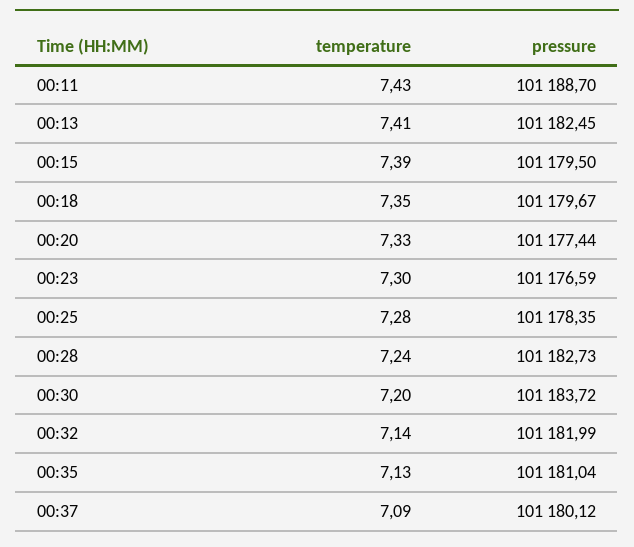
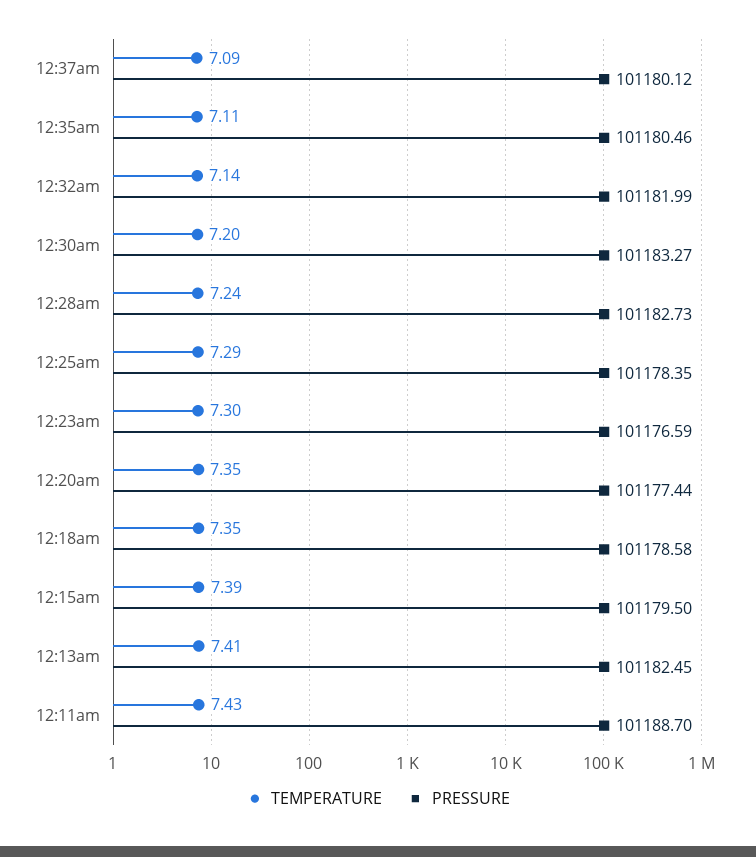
  {
    "temperature": {
      "00:11": 7.43,
      "00:13": 7.41,
      "00:15": 7.39,
      "00:18": 7.35,
-     "00:20": 7.33,
+     "00:20": 7.35,
      "00:23": 7.3,
-     "00:25": 7.28,
+     "00:25": 7.29,
      "00:28": 7.24,
      "00:30": 7.2,
      "00:32": 7.14,
-     "00:35": 7.13,
+     "00:35": 7.11,
      "00:37": 7.09
    },
    "pressure": {
      "00:11": 101188.7,
      "00:13": 101182.45,
      "00:15": 101179.5,
-     "00:18": 101179.67,
+     "00:18": 101178.58,
      "00:20": 101177.44,
      "00:23": 101176.59,
      "00:25": 101178.35,
      "00:28": 101182.73,
-     "00:30": 101183.72,
+     "00:30": 101183.27,
      "00:32": 101181.99,
-     "00:35": 101181.04,
+     "00:35": 101180.46,
      "00:37": 101180.12
    }
  }

